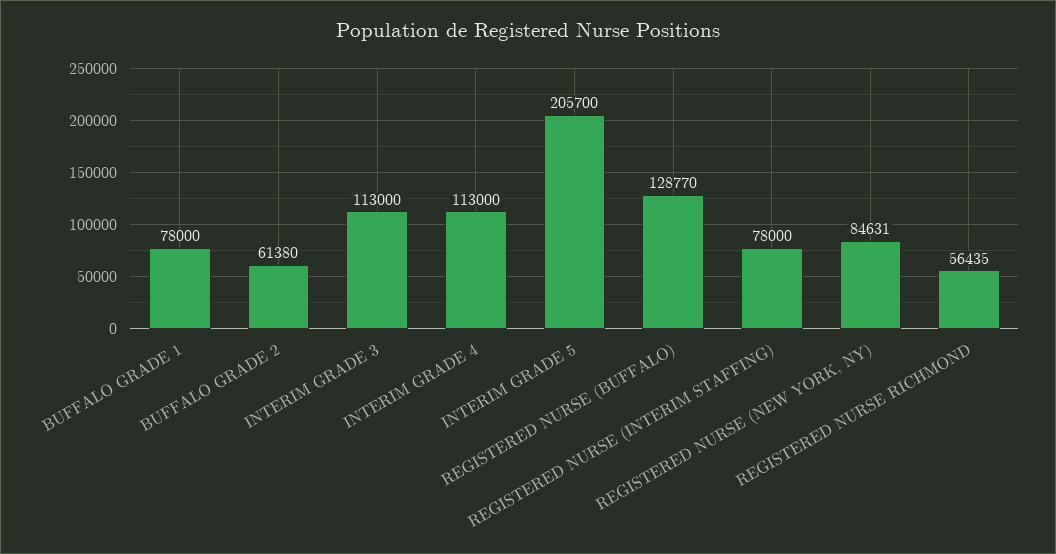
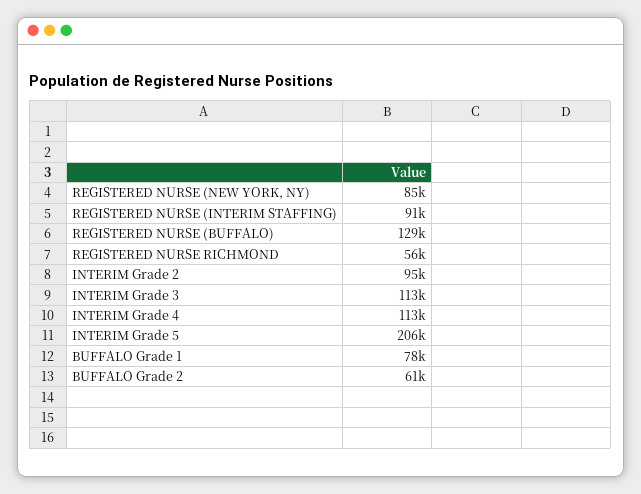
  {
    "BUFFALO GRADE 1": 78000,
    "BUFFALO GRADE 2": 61380,
    "INTERIM GRADE 3": 113000,
    "INTERIM GRADE 4": 113000,
    "INTERIM GRADE 5": 205700,
    "REGISTERED NURSE (BUFFALO)": 128770,
-   "REGISTERED NURSE (INTERIM STAFFING)": 78000,
+   "REGISTERED NURSE (INTERIM STAFFING)": 91000,
    "REGISTERED NURSE (NEW YORK, NY)": 84631,
-   "REGISTERED NURSE RICHMOND": 56435
+   "REGISTERED NURSE RICHMOND": 56435,
+   "INTERIM Grade 2": 95000
  }

